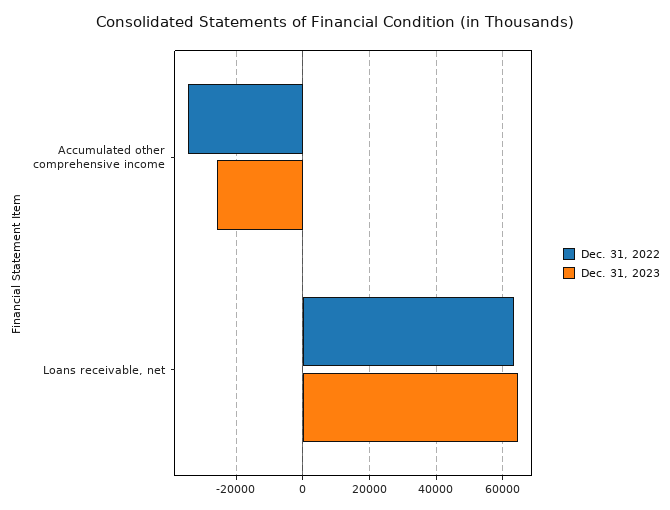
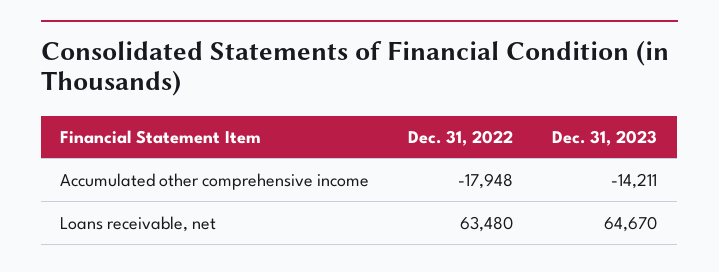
  {
    "Dec. 31, 2022": {
-     "Accumulated other comprehensive income": -34000,
+     "Accumulated other comprehensive income": -17948,
      "Loans receivable, net": 63480
    },
    "Dec. 31, 2023": {
-     "Accumulated other comprehensive income": -26000,
+     "Accumulated other comprehensive income": -14211,
      "Loans receivable, net": 64670
    }
  }

